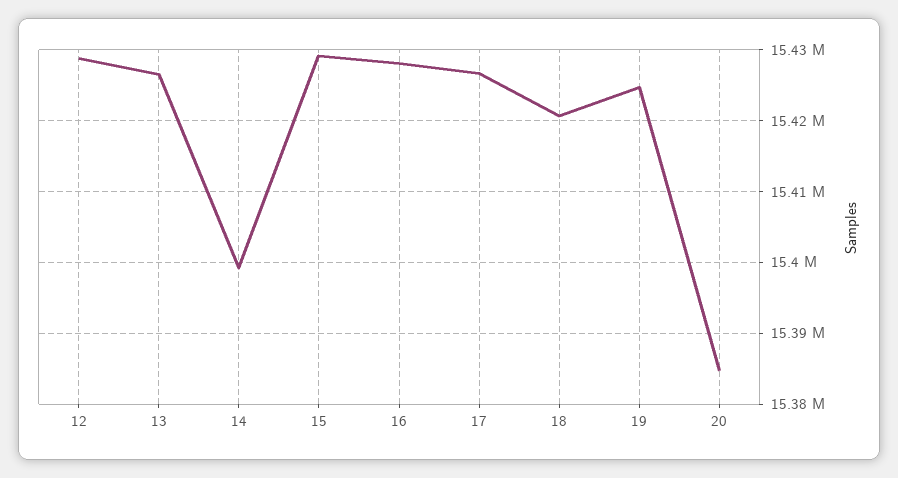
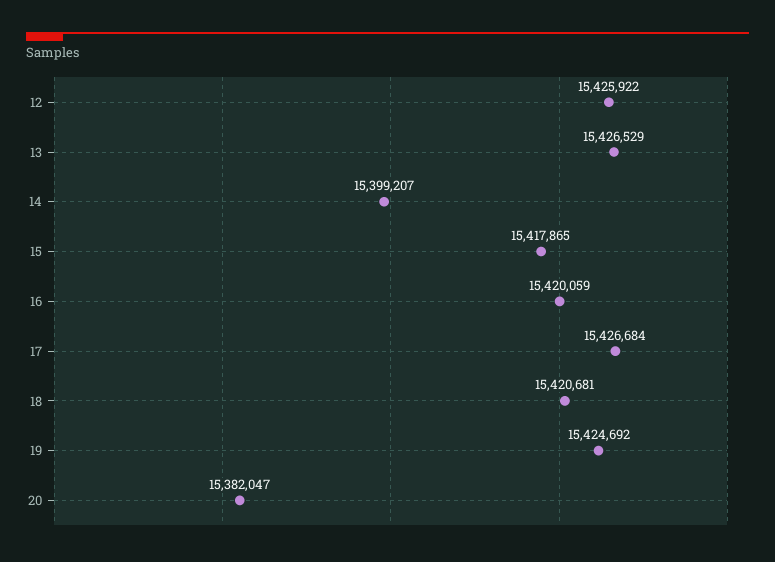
  {
-   "12": 15429000,
+   "12": 15425922,
    "13": 15426529,
    "14": 15399207,
-   "15": 15429000,
+   "15": 15417865,
-   "16": 15428000,
+   "16": 15420059,
    "17": 15426684,
    "18": 15420681,
    "19": 15424692,
-   "20": 15385000
+   "20": 15382047
  }

